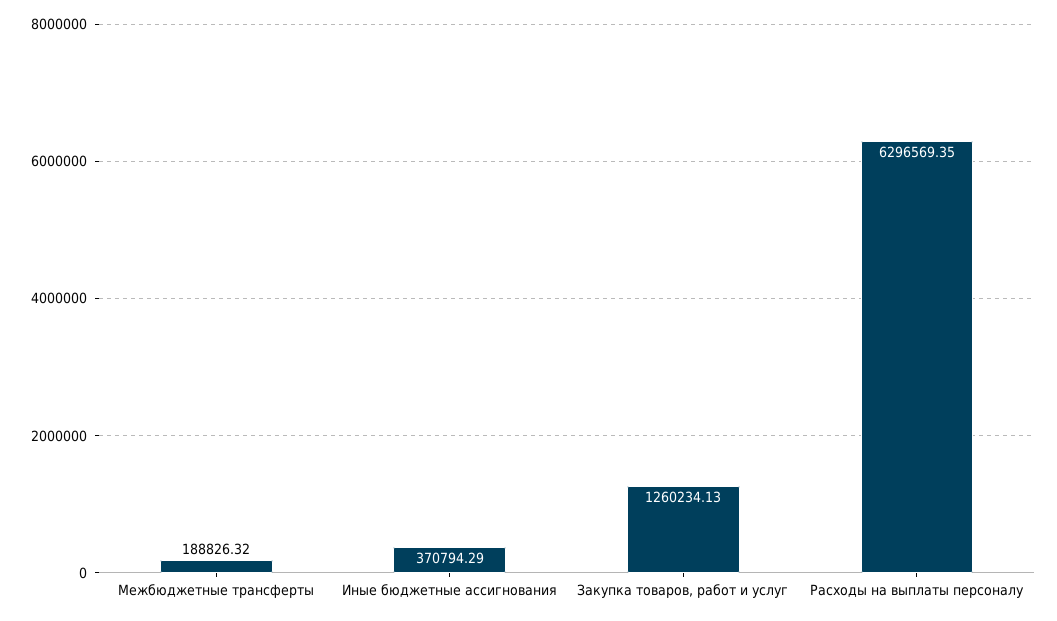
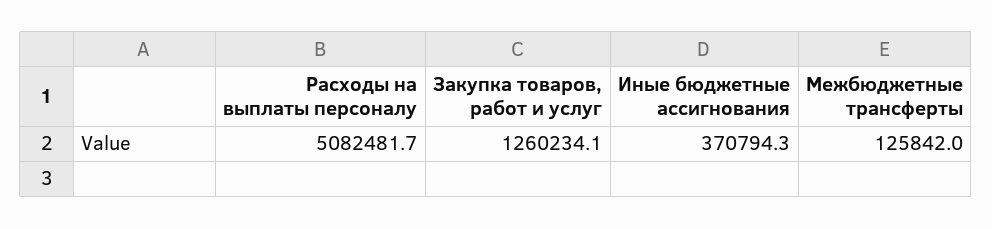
  {
-   "Межбюджетные трансферты": 188826.32,
+   "Межбюджетные трансферты": 125842,
    "Иные бюджетные ассигнования": 370794.29,
    "Закупка товаров, работ и услуг": 1260234.13,
-   "Расходы на выплаты персоналу": 6296569.35
+   "Расходы на выплаты персоналу": 5082481.7
  }

